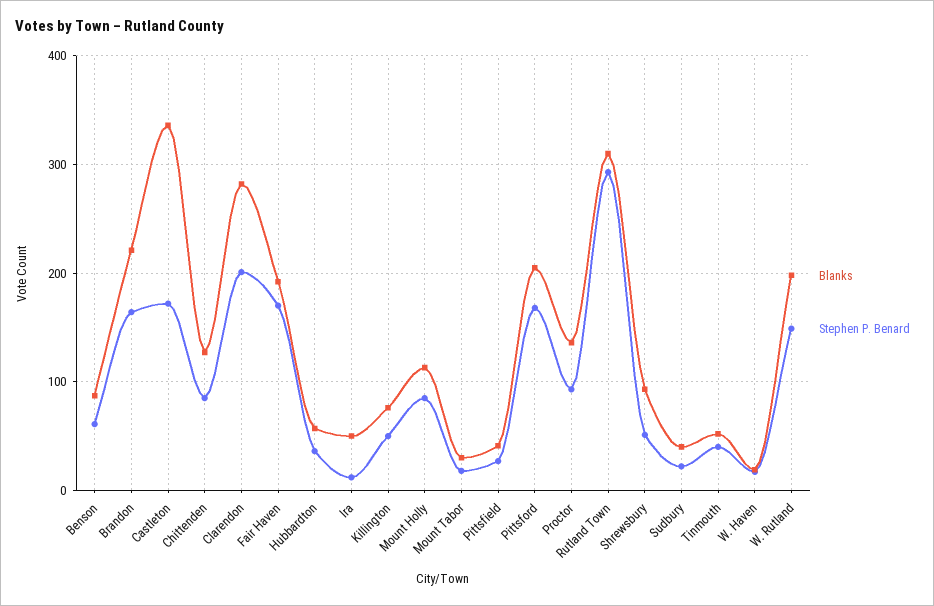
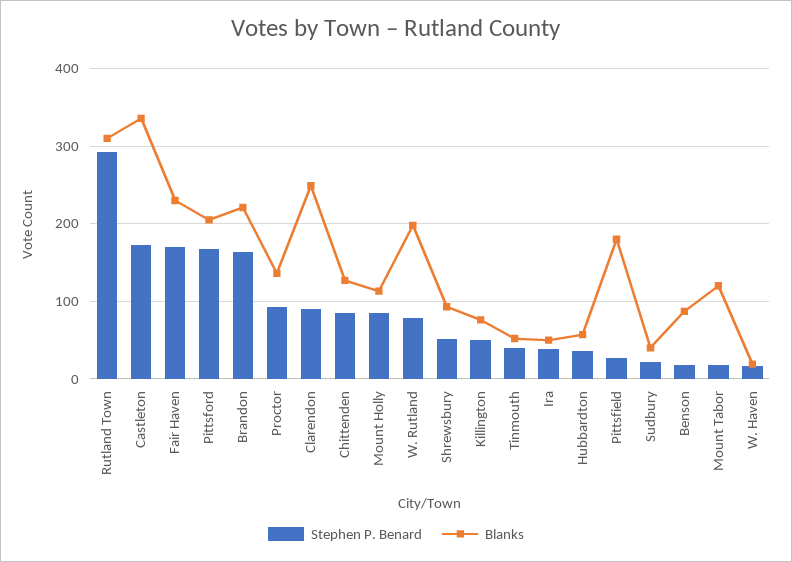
  {
    "Blanks": {
      "Benson": 90,
      "Brandon": 220,
      "Castleton": 340,
      "Chittenden": 130,
-     "Clarendon": 280,
+     "Clarendon": 250,
-     "Fair Haven": 190,
+     "Fair Haven": 230,
      "Hubbardton": 60,
      "Ira": 50,
      "Killington": 80,
      "Mount Holly": 110,
-     "Mount Tabor": 30,
+     "Mount Tabor": 120,
-     "Pittsfield": 40,
+     "Pittsfield": 180,
      "Pittsford": 210,
      "Proctor": 140,
      "Rutland Town": 310,
      "Shrewsbury": 90,
      "Sudbury": 40,
      "Tinmouth": 50,
      "W. Haven": 20,
      "W. Rutland": 200
    },
    "Stephen P. Benard": {
-     "Benson": 60,
+     "Benson": 20,
      "Brandon": 160,
      "Castleton": 170,
      "Chittenden": 90,
-     "Clarendon": 200,
+     "Clarendon": 90,
      "Fair Haven": 170,
      "Hubbardton": 40,
-     "Ira": 10,
+     "Ira": 40,
      "Killington": 50,
      "Mount Holly": 90,
      "Mount Tabor": 20,
      "Pittsfield": 30,
      "Pittsford": 170,
      "Proctor": 90,
      "Rutland Town": 290,
      "Shrewsbury": 50,
      "Sudbury": 20,
      "Tinmouth": 40,
      "W. Haven": 20,
-     "W. Rutland": 150
+     "W. Rutland": 80
    }
  }

